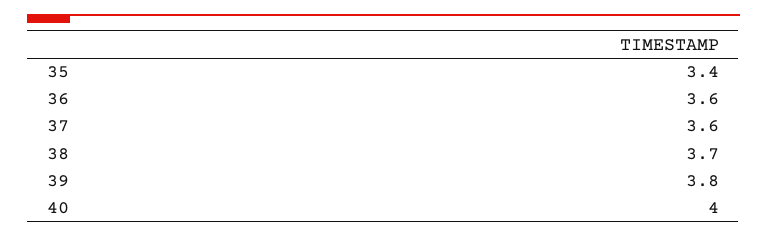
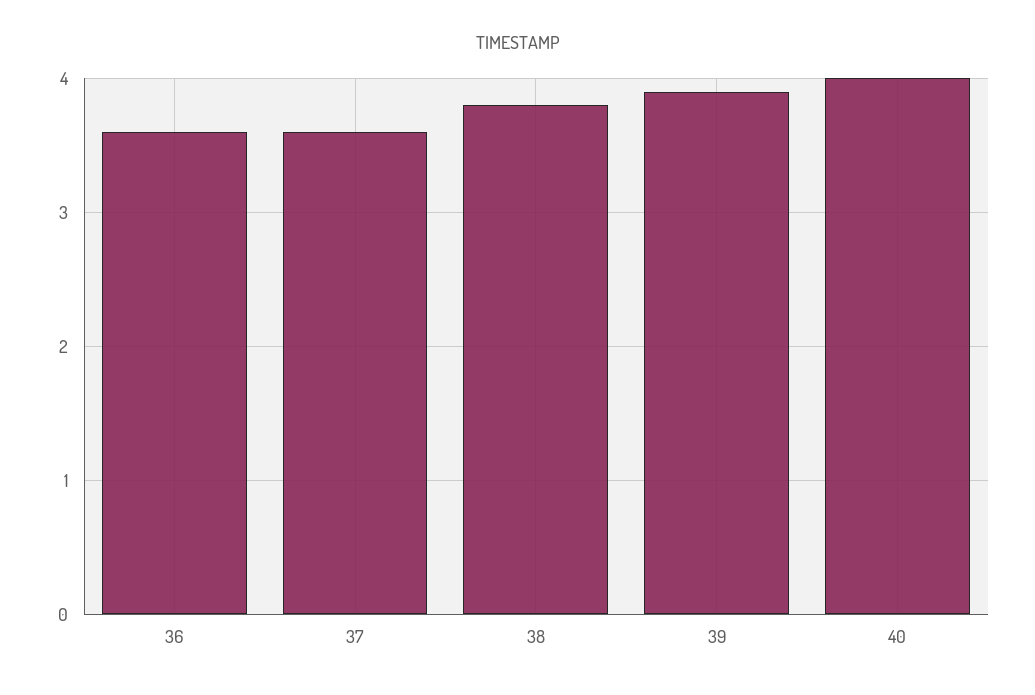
  {
-   "35": 3.4,
    "36": 3.6,
    "37": 3.6,
-   "38": 3.7,
+   "38": 3.8,
-   "39": 3.8,
+   "39": 3.9,
    "40": 4
  }

